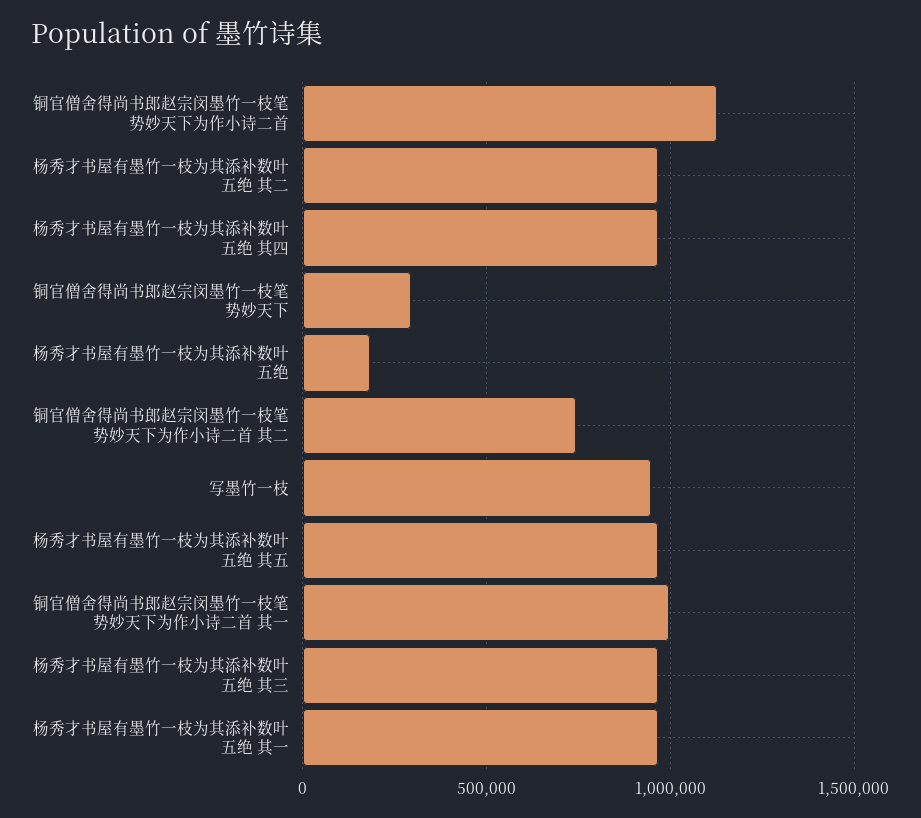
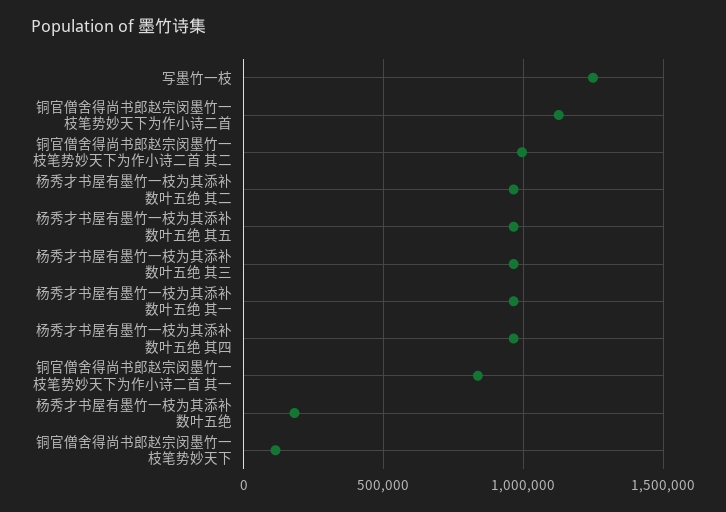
  {
    "铜官僧舍得尚书郎赵宗闵墨竹一枝笔势妙天下为作小诗二首": 1150000,
    "杨秀才书屋有墨竹一枝为其添补数叶五绝 其二": 950000,
    "杨秀才书屋有墨竹一枝为其添补数叶五绝 其四": 950000,
-   "铜官僧舍得尚书郎赵宗闵墨竹一枝笔势妙天下": 300000,
+   "铜官僧舍得尚书郎赵宗闵墨竹一枝笔势妙天下": 100000,
    "杨秀才书屋有墨竹一枝为其添补数叶五绝": 200000,
-   "铜官僧舍得尚书郎赵宗闵墨竹一枝笔势妙天下为作小诗二首 其二": 750000,
+   "铜官僧舍得尚书郎赵宗闵墨竹一枝笔势妙天下为作小诗二首 其二": 1000000,
-   "写墨竹一枝": 950000,
+   "写墨竹一枝": 1250000,
    "杨秀才书屋有墨竹一枝为其添补数叶五绝 其五": 950000,
-   "铜官僧舍得尚书郎赵宗闵墨竹一枝笔势妙天下为作小诗二首 其一": 1000000,
+   "铜官僧舍得尚书郎赵宗闵墨竹一枝笔势妙天下为作小诗二首 其一": 850000,
    "杨秀才书屋有墨竹一枝为其添补数叶五绝 其三": 950000,
    "杨秀才书屋有墨竹一枝为其添补数叶五绝 其一": 950000
  }

